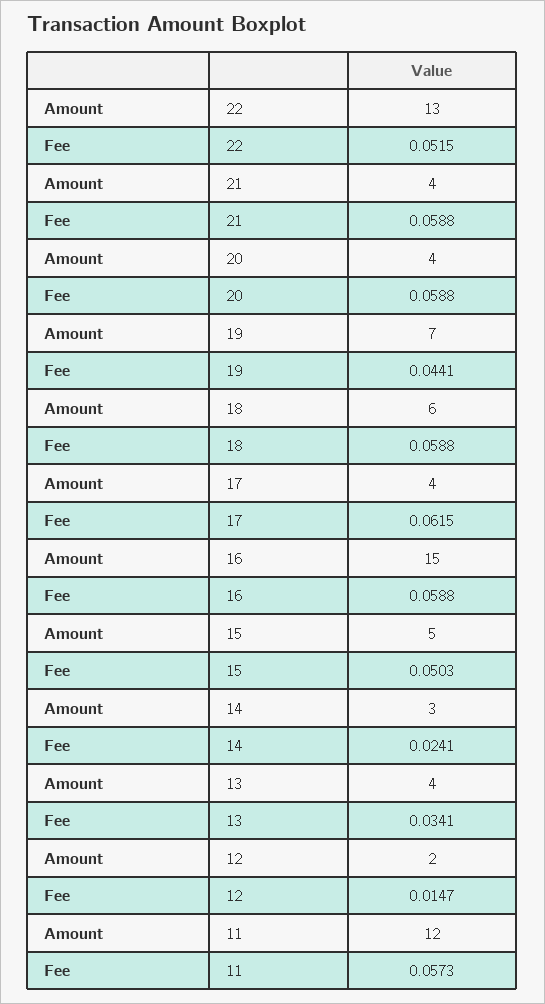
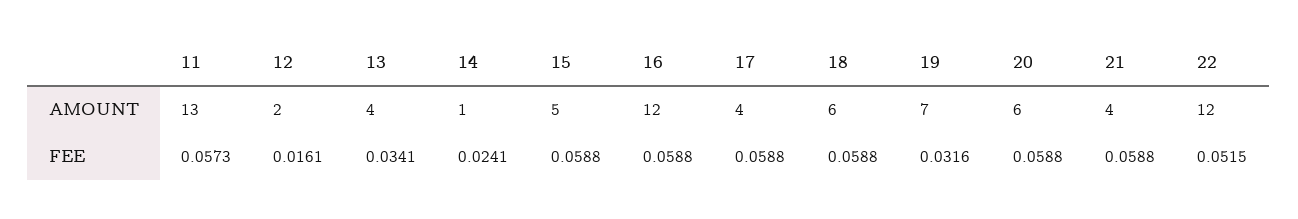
  {
    "Amount": {
-     "22": 13,
+     "22": 12,
      "21": 4,
-     "20": 4,
+     "20": 6,
      "19": 7,
      "18": 6,
      "17": 4,
-     "16": 15,
+     "16": 12,
      "15": 5,
-     "14": 3,
+     "14": 1,
      "13": 4,
      "12": 2,
-     "11": 12
+     "11": 13
    },
    "Fee": {
      "22": 0.0515,
      "21": 0.0588,
      "20": 0.0588,
-     "19": 0.0441,
+     "19": 0.0316,
      "18": 0.0588,
-     "17": 0.0615,
+     "17": 0.0588,
      "16": 0.0588,
-     "15": 0.0503,
+     "15": 0.0588,
      "14": 0.0241,
      "13": 0.0341,
-     "12": 0.0147,
+     "12": 0.0161,
      "11": 0.0573
    }
  }

